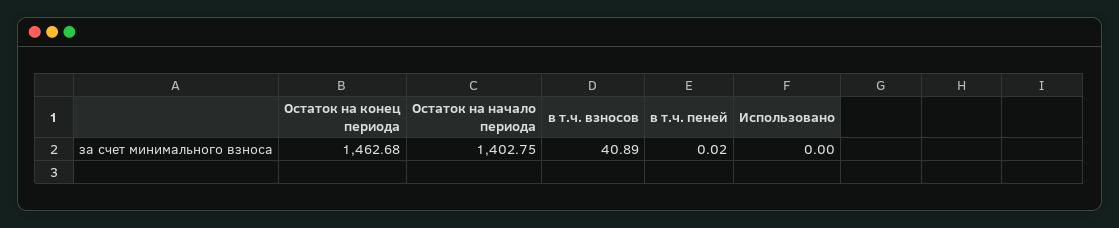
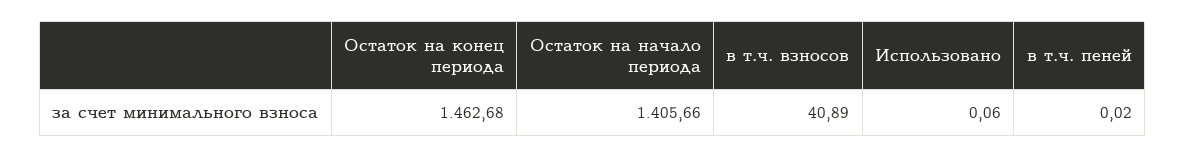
  {
    "Остаток на конец периода": 1462.68,
-   "Остаток на начало периода": 1402.75,
+   "Остаток на начало периода": 1405.66,
    "в т.ч. взносов": 40.89,
    "в т.ч. пеней": 0.02,
-   "Использовано": 0
+   "Использовано": 0.06
  }

